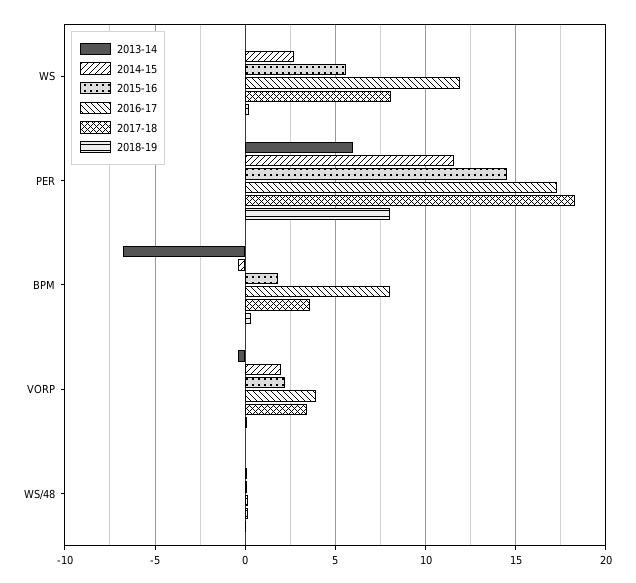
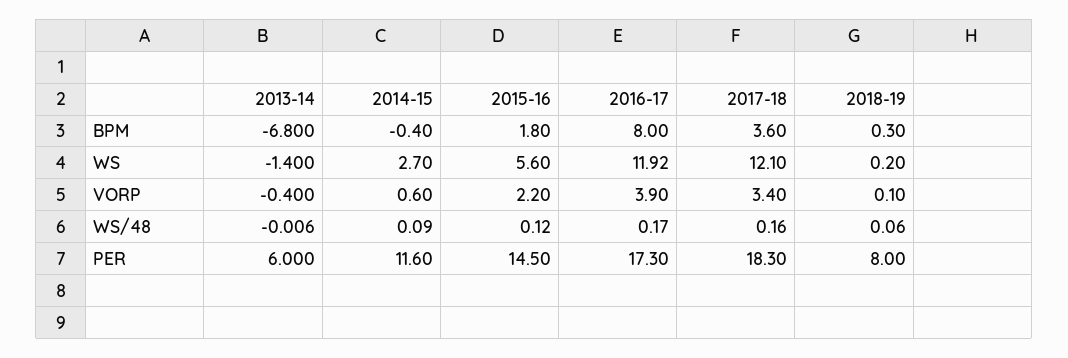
  {
    "2013-14": {
-     "WS": 0,
+     "WS": -1.4,
      "PER": 6,
      "BPM": -6.8,
      "VORP": -0.4,
      "WS/48": -0.006
    },
    "2014-15": {
      "WS": 2.7,
      "PER": 11.6,
      "BPM": -0.4,
-     "VORP": 2,
+     "VORP": 0.6,
      "WS/48": 0.09
    },
    "2015-16": {
      "WS": 5.6,
      "PER": 14.5,
      "BPM": 1.8,
      "VORP": 2.2,
      "WS/48": 0.12
    },
    "2016-17": {
      "WS": 11.92,
      "PER": 17.3,
      "BPM": 8,
      "VORP": 3.9,
      "WS/48": 0.17
    },
    "2017-18": {
-     "WS": 8,
+     "WS": 12.1,
      "PER": 18.3,
      "BPM": 3.6,
      "VORP": 3.4,
      "WS/48": 0.16
    },
    "2018-19": {
      "WS": 0.2,
      "PER": 8,
      "BPM": 0.3,
      "VORP": 0.1,
      "WS/48": 0.06
    }
  }

